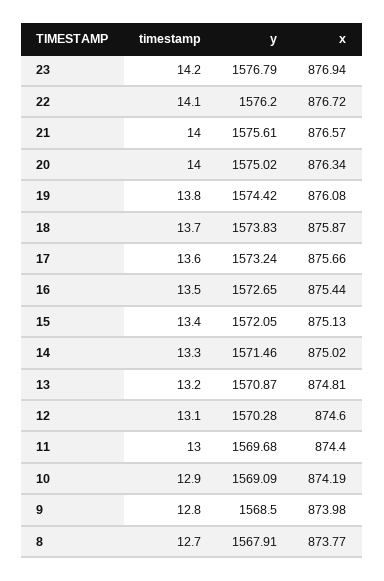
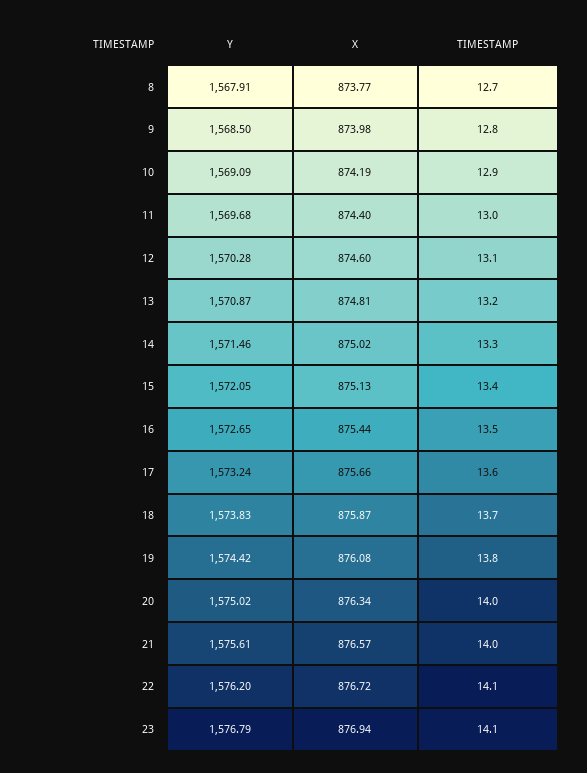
  {
    "timestamp": {
-     "23": 14.2,
+     "23": 14.1,
      "22": 14.1,
      "21": 14,
      "20": 14,
      "19": 13.8,
      "18": 13.7,
      "17": 13.6,
      "16": 13.5,
      "15": 13.4,
      "14": 13.3,
      "13": 13.2,
      "12": 13.1,
      "11": 13,
      "10": 12.9,
      "9": 12.8,
      "8": 12.7
    },
    "y": {
      "23": 1576.79,
      "22": 1576.2,
      "21": 1575.61,
      "20": 1575.02,
      "19": 1574.42,
      "18": 1573.83,
      "17": 1573.24,
      "16": 1572.65,
      "15": 1572.05,
      "14": 1571.46,
      "13": 1570.87,
      "12": 1570.28,
      "11": 1569.68,
      "10": 1569.09,
      "9": 1568.5,
      "8": 1567.91
    },
    "x": {
      "23": 876.94,
      "22": 876.72,
      "21": 876.57,
      "20": 876.34,
      "19": 876.08,
      "18": 875.87,
      "17": 875.66,
      "16": 875.44,
      "15": 875.13,
      "14": 875.02,
      "13": 874.81,
      "12": 874.6,
      "11": 874.4,
      "10": 874.19,
      "9": 873.98,
      "8": 873.77
    }
  }

